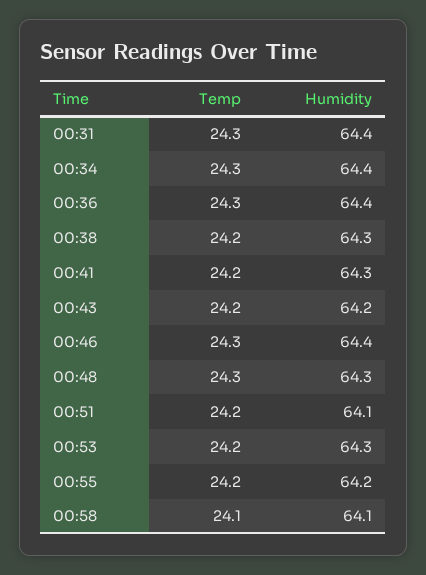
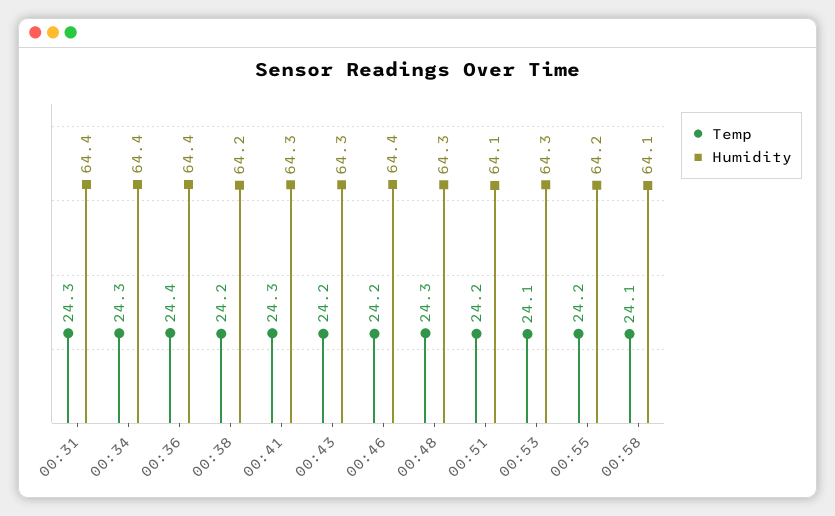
  {
    "Temp": {
      "00:31": 24.3,
      "00:34": 24.3,
-     "00:36": 24.3,
+     "00:36": 24.4,
      "00:38": 24.2,
-     "00:41": 24.2,
+     "00:41": 24.3,
      "00:43": 24.2,
-     "00:46": 24.3,
+     "00:46": 24.2,
      "00:48": 24.3,
      "00:51": 24.2,
-     "00:53": 24.2,
+     "00:53": 24.1,
      "00:55": 24.2,
      "00:58": 24.1
    },
    "Humidity": {
      "00:31": 64.4,
      "00:34": 64.4,
      "00:36": 64.4,
-     "00:38": 64.3,
+     "00:38": 64.2,
      "00:41": 64.3,
-     "00:43": 64.2,
+     "00:43": 64.3,
      "00:46": 64.4,
      "00:48": 64.3,
      "00:51": 64.1,
      "00:53": 64.3,
      "00:55": 64.2,
      "00:58": 64.1
    }
  }

